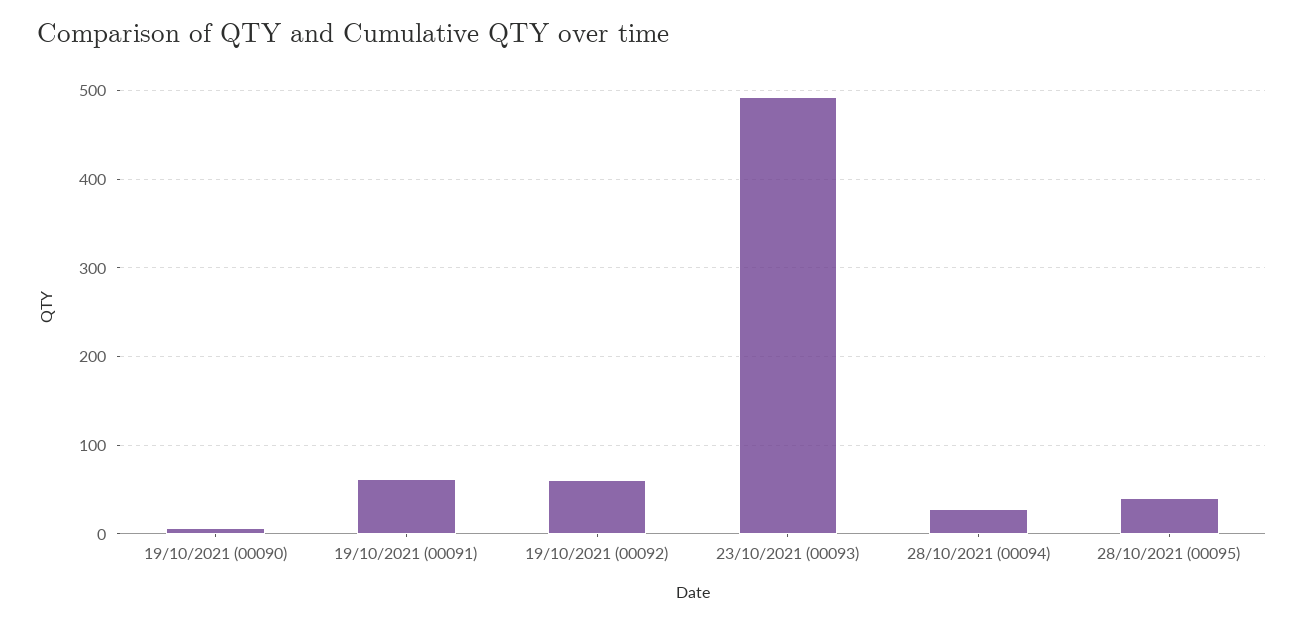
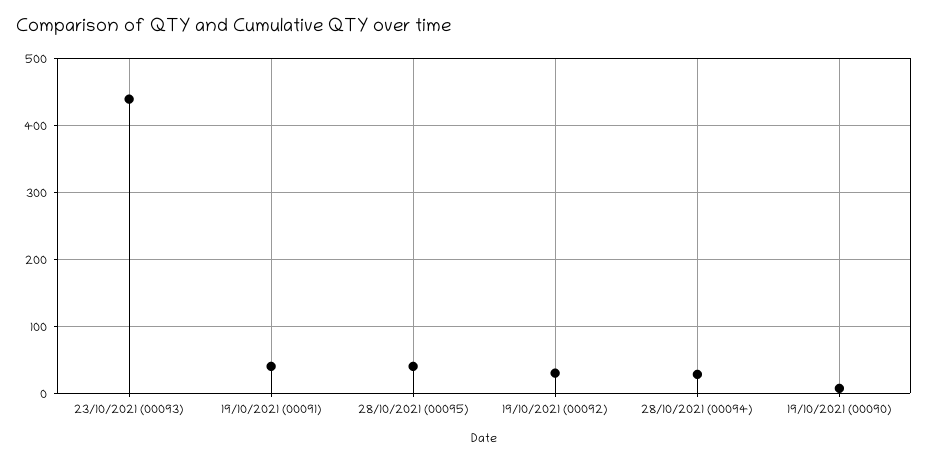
  {
    "19/10/2021 (00090)": 10,
-   "19/10/2021 (00091)": 60,
+   "19/10/2021 (00091)": 40,
-   "19/10/2021 (00092)": 60,
+   "19/10/2021 (00092)": 30,
-   "23/10/2021 (00093)": 490,
+   "23/10/2021 (00093)": 440,
    "28/10/2021 (00094)": 30,
    "28/10/2021 (00095)": 40
  }

